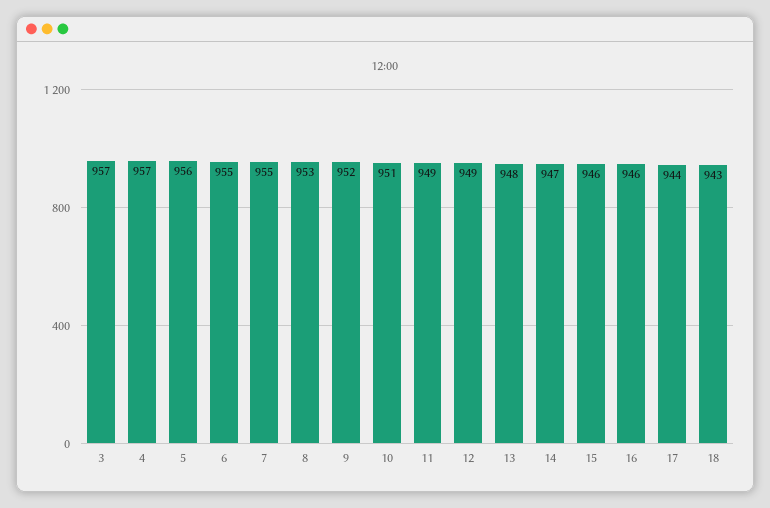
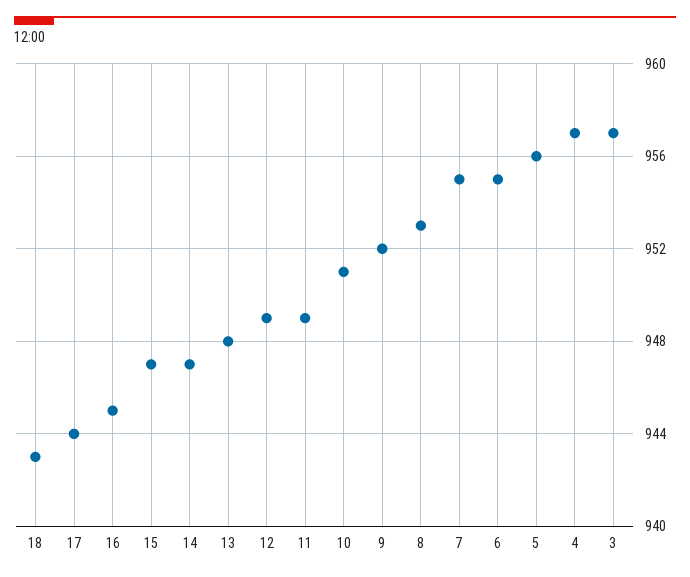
  {
    "3": 957,
    "4": 957,
    "5": 956,
    "6": 955,
    "7": 955,
    "8": 953,
    "9": 952,
    "10": 951,
    "11": 949,
    "12": 949,
    "13": 948,
    "14": 947,
-   "15": 946,
+   "15": 947,
-   "16": 946,
+   "16": 945,
    "17": 944,
    "18": 943
  }

